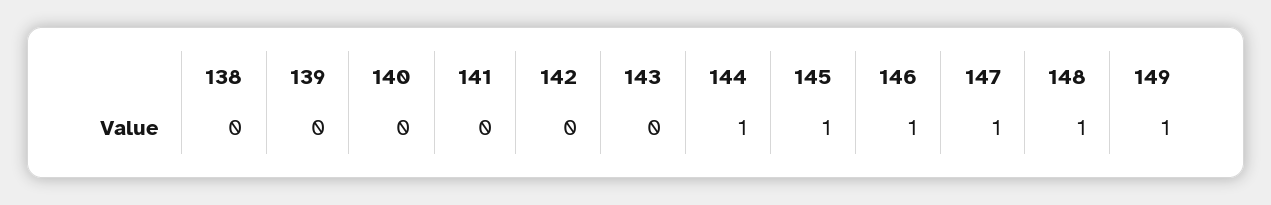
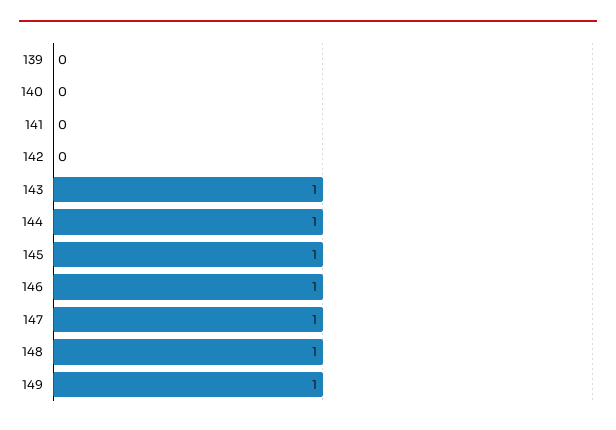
  {
-   "138": 0,
    "139": 0,
    "140": 0,
    "141": 0,
    "142": 0,
-   "143": 0,
+   "143": 1,
    "144": 1,
    "145": 1,
    "146": 1,
    "147": 1,
    "148": 1,
    "149": 1
  }

